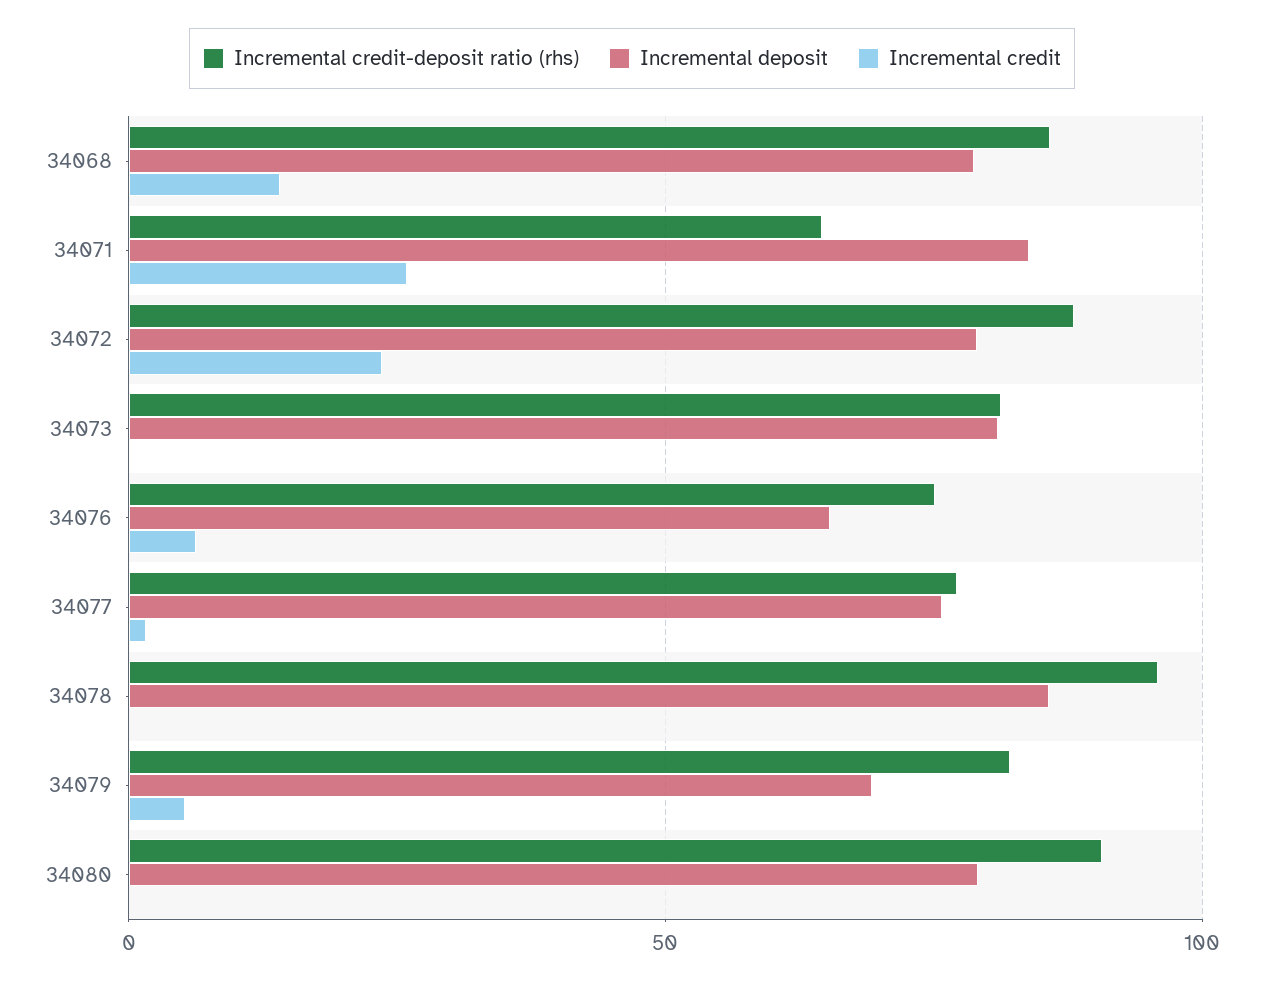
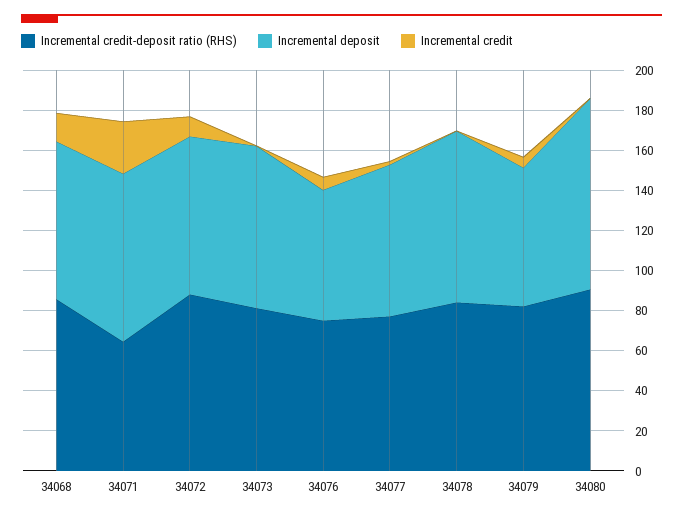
  {
    "Incremental credit-deposit ratio (rhs)": {
      "34068": 85,
      "34071": 65,
      "34072": 90,
      "34073": 80,
      "34076": 75,
      "34077": 75,
-     "34078": 95,
+     "34078": 85,
      "34079": 80,
      "34080": 90
    },
    "Incremental deposit": {
      "34068": 80,
      "34071": 85,
      "34072": 80,
      "34073": 80,
      "34076": 65,
      "34077": 75,
      "34078": 85,
      "34079": 70,
-     "34080": 80
+     "34080": 95
    },
    "Incremental credit": {
      "34068": 15,
      "34071": 25,
-     "34072": 25,
+     "34072": 10,
      "34073": 0,
      "34076": 5,
      "34077": 0,
      "34078": 0,
      "34079": 5,
      "34080": 0
    }
  }

